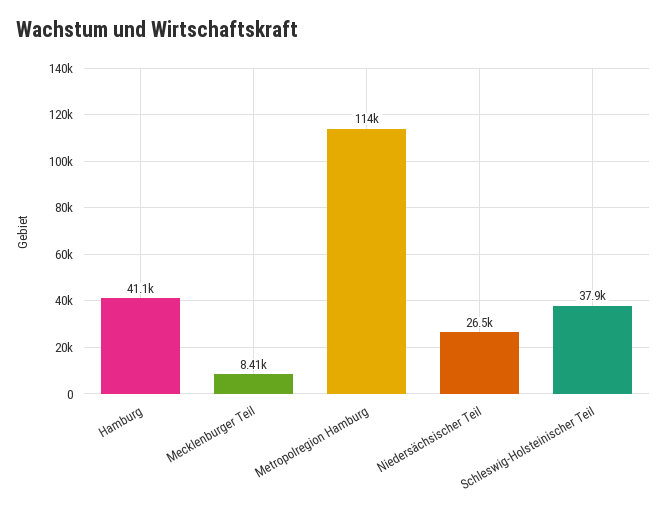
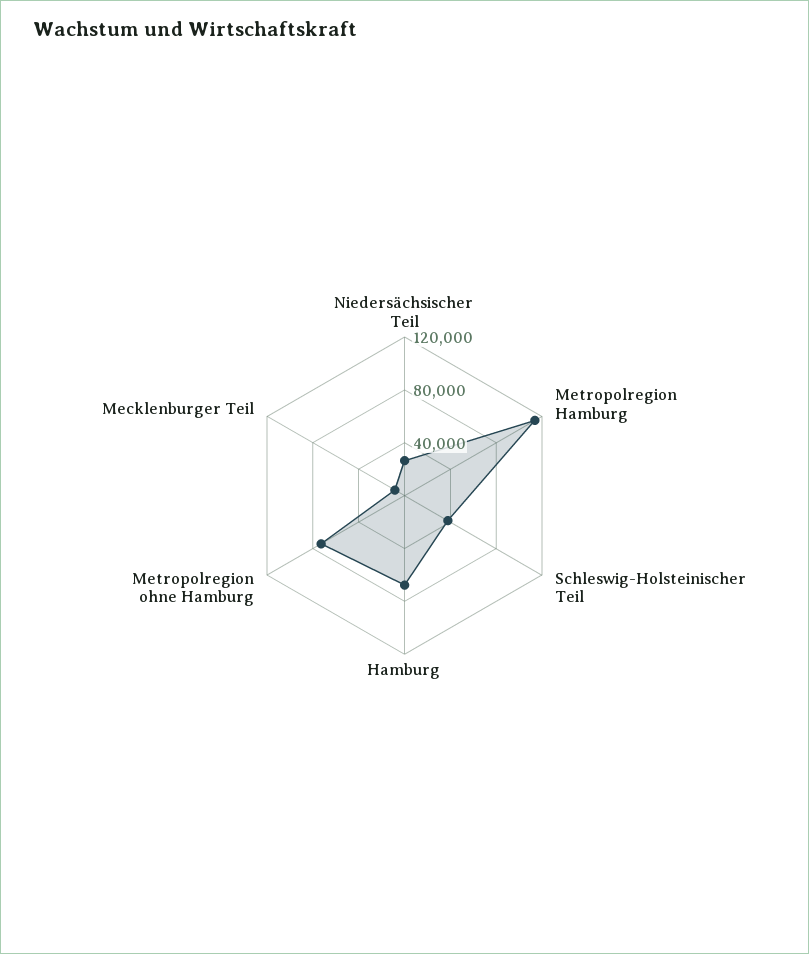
  {
-   "Hamburg": 41100,
+   "Hamburg": 70000,
    "Mecklenburger Teil": 8410,
    "Metropolregion Hamburg": 114000,
    "Niedersächsischer Teil": 26500,
-   "Schleswig-Holsteinischer Teil": 37900
+   "Schleswig-Holsteinischer Teil": 37900,
+   "Metropolregion ohne Hamburg": 70000
  }

